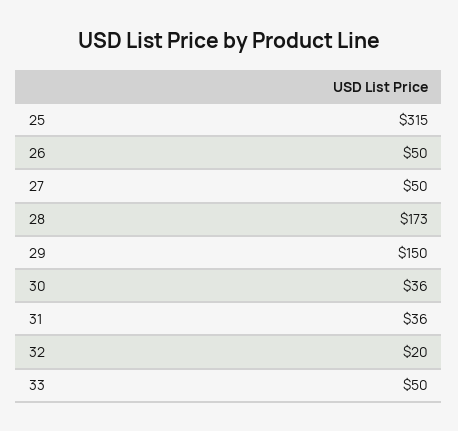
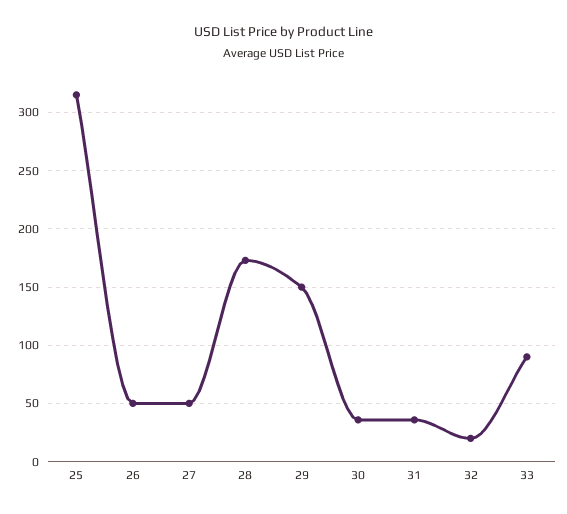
  {
    "25": 315,
    "26": 50,
    "27": 50,
    "28": 173,
    "29": 150,
    "30": 36,
    "31": 36,
    "32": 20,
-   "33": 50
+   "33": 90
  }

